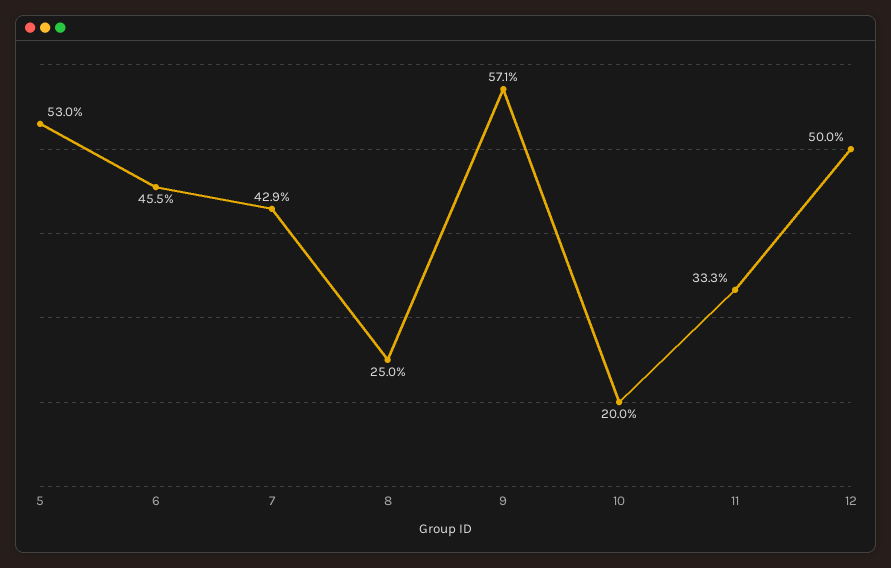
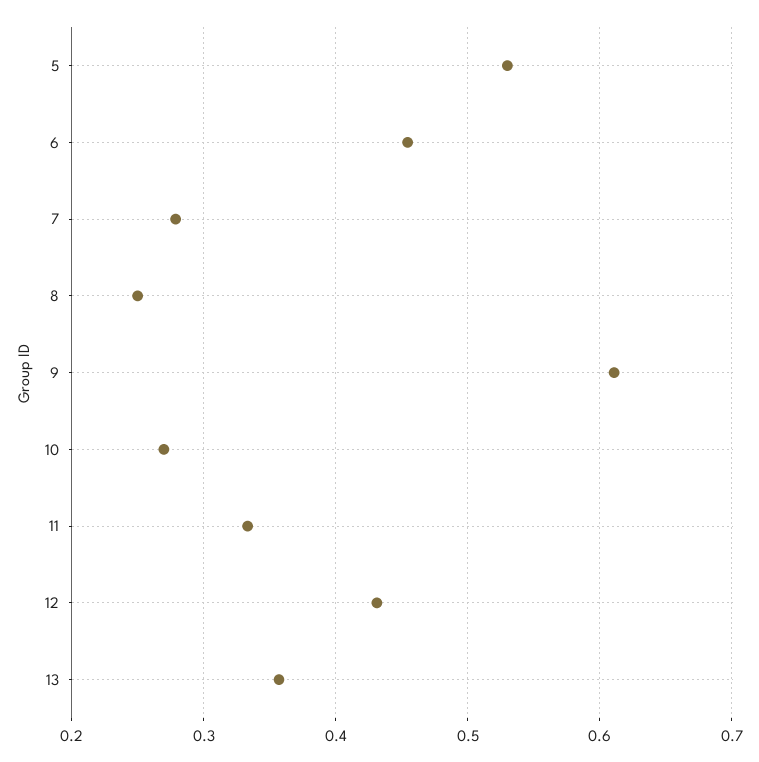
  {
    "5": 0.53,
    "6": 0.455,
-   "7": 0.429,
+   "7": 0.28,
    "8": 0.25,
-   "9": 0.571,
+   "9": 0.61,
-   "10": 0.2,
+   "10": 0.27,
    "11": 0.333,
-   "12": 0.5
+   "12": 0.43,
+   "13": 0.36
  }

